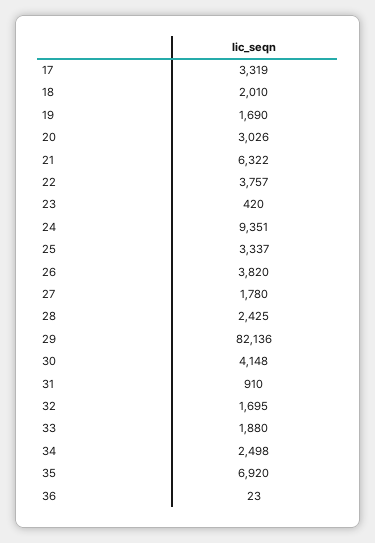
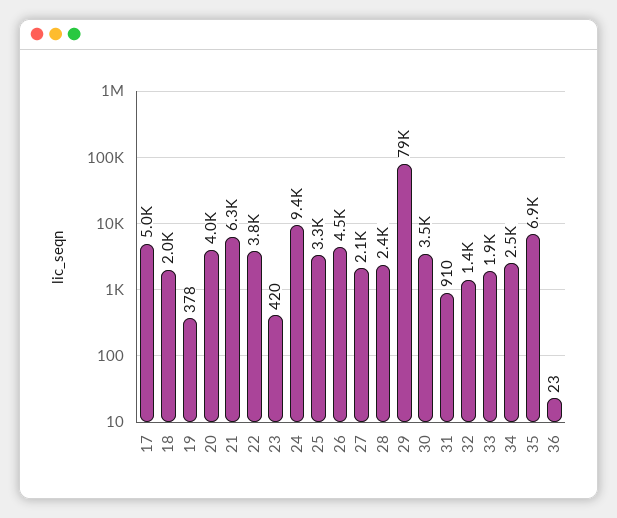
  {
-   "17": 3319,
+   "17": 5000,
    "18": 2010,
-   "19": 1690,
+   "19": 378,
-   "20": 3026,
+   "20": 4000,
    "21": 6322,
    "22": 3757,
    "23": 420,
    "24": 9351,
    "25": 3337,
-   "26": 3820,
+   "26": 4500,
-   "27": 1780,
+   "27": 2100,
    "28": 2425,
-   "29": 82136,
+   "29": 79000,
-   "30": 4148,
+   "30": 3500,
    "31": 910,
-   "32": 1695,
+   "32": 1400,
    "33": 1880,
    "34": 2498,
    "35": 6920,
    "36": 23
  }

